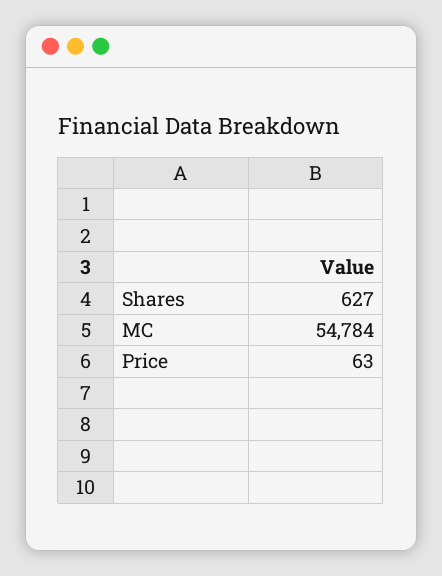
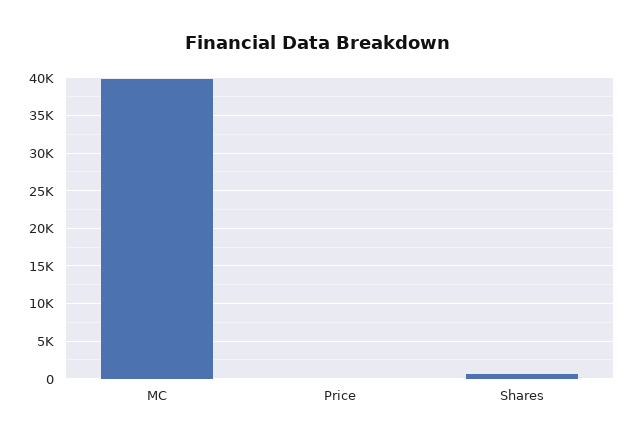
  {
    "Shares": 627,
-   "MC": 54784,
+   "MC": 40000,
    "Price": 63
  }

